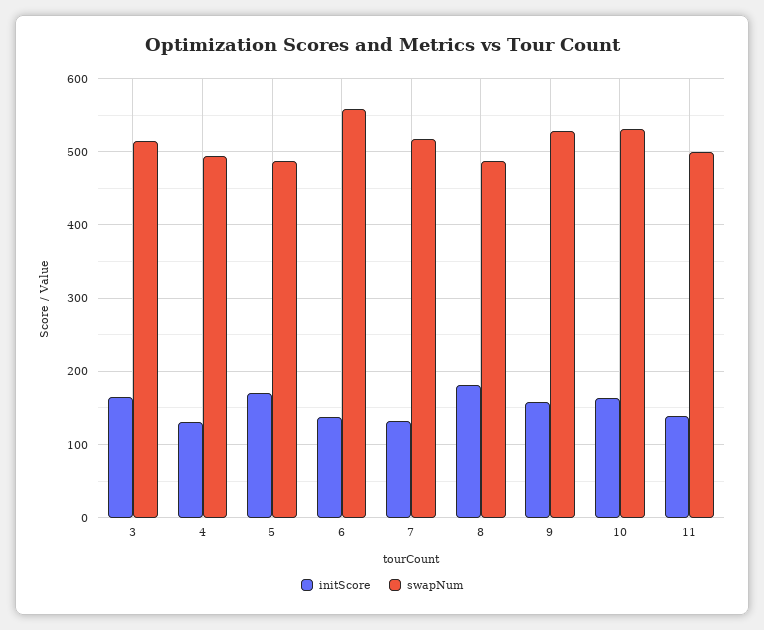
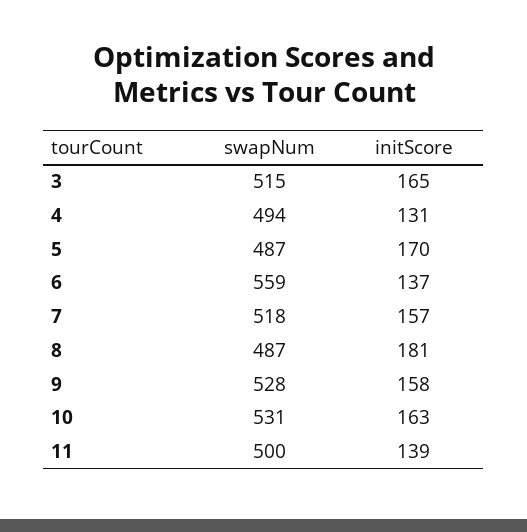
  {
    "initScore": {
      "3": 165,
      "4": 131,
      "5": 170,
      "6": 137,
-     "7": 130,
+     "7": 157,
      "8": 181,
      "9": 158,
      "10": 163,
      "11": 139
    },
    "swapNum": {
      "3": 515,
      "4": 494,
      "5": 487,
      "6": 559,
      "7": 518,
      "8": 487,
      "9": 528,
      "10": 531,
      "11": 500
    }
  }

